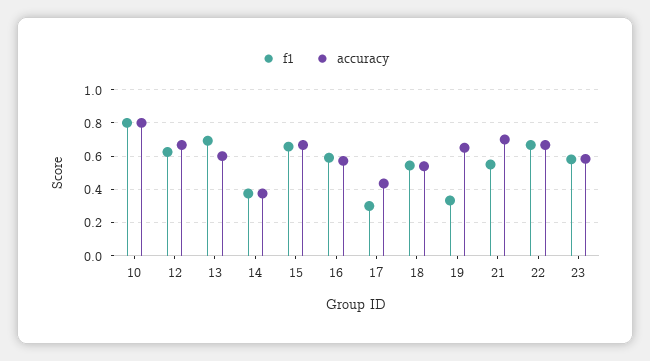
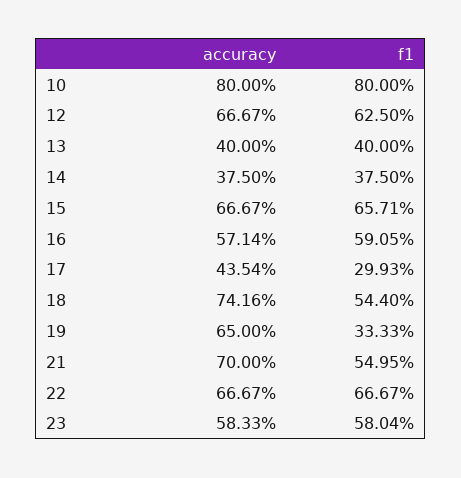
  {
    "f1": {
      "10": 0.8,
      "12": 0.625,
-     "13": 0.7,
+     "13": 0.4,
      "14": 0.375,
      "15": 0.6571,
      "16": 0.5905,
      "17": 0.2993,
      "18": 0.544,
      "19": 0.3333,
      "21": 0.5495,
      "22": 0.6667,
      "23": 0.5804
    },
    "accuracy": {
      "10": 0.8,
      "12": 0.6667,
-     "13": 0.6,
+     "13": 0.4,
      "14": 0.375,
      "15": 0.6667,
      "16": 0.5714,
      "17": 0.4354,
-     "18": 0.55,
+     "18": 0.7416,
      "19": 0.65,
      "21": 0.7,
      "22": 0.6667,
      "23": 0.5833
    }
  }

